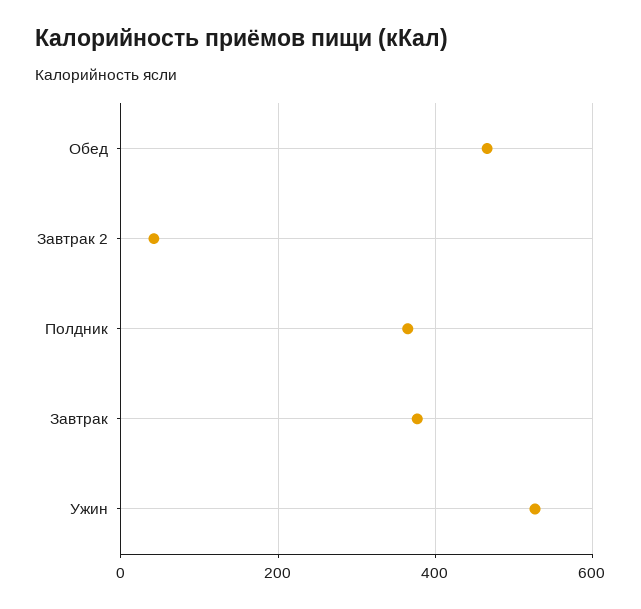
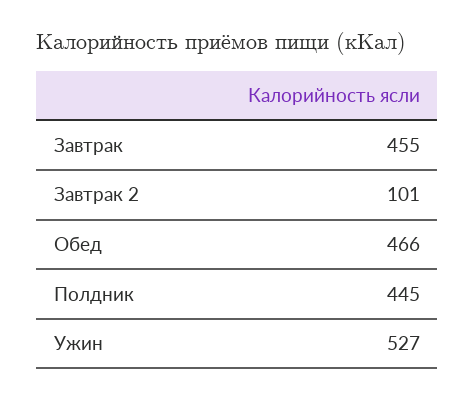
  {
    "Обед": 466,
-   "Завтрак 2": 40,
+   "Завтрак 2": 101,
-   "Полдник": 360,
+   "Полдник": 445,
-   "Завтрак": 380,
+   "Завтрак": 455,
    "Ужин": 527
  }

